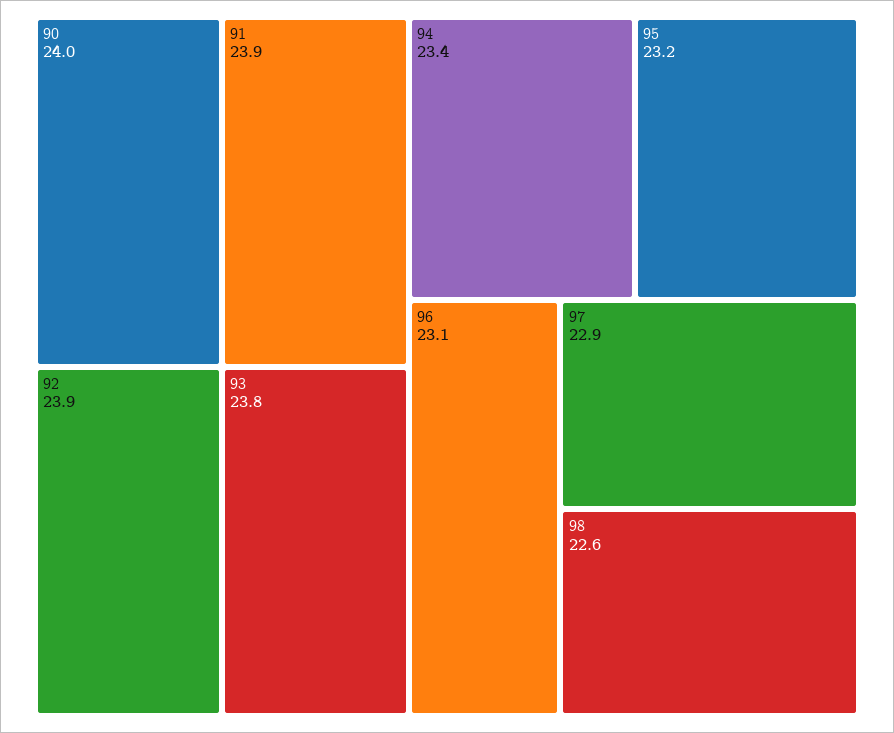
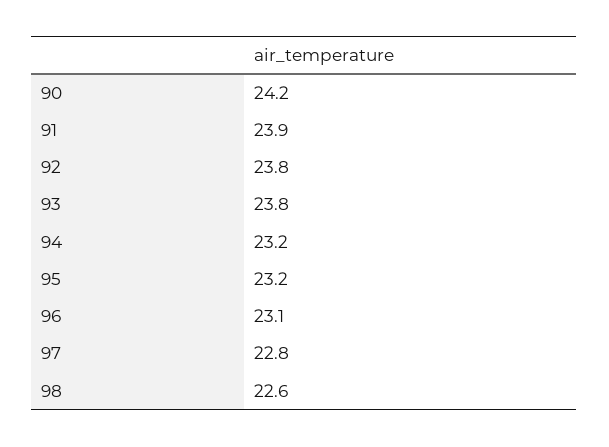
  {
-   "90": 24,
+   "90": 24.2,
    "91": 23.9,
-   "92": 23.9,
+   "92": 23.8,
    "93": 23.8,
-   "94": 23.4,
+   "94": 23.2,
    "95": 23.2,
    "96": 23.1,
-   "97": 22.9,
+   "97": 22.8,
    "98": 22.6
  }

